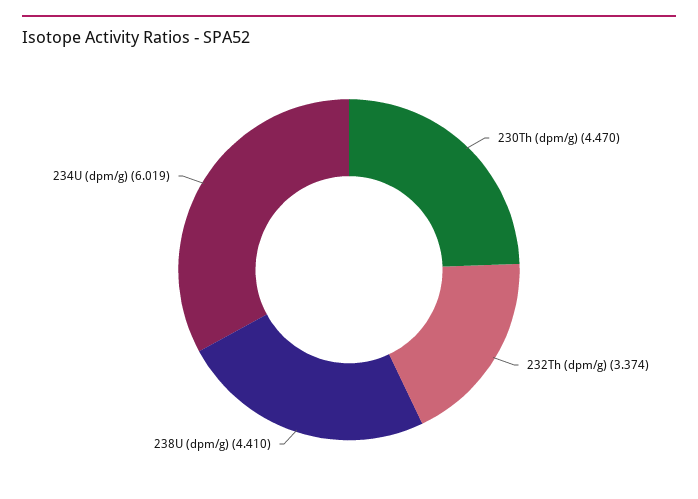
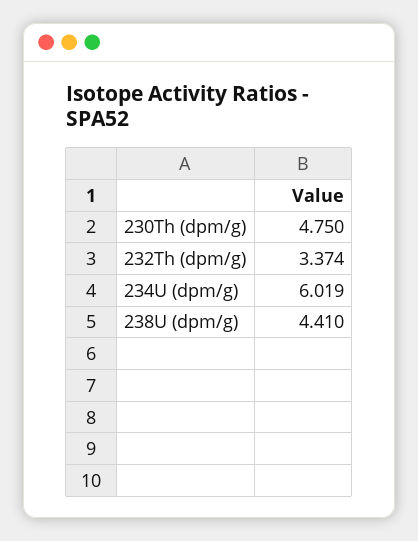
  {
-   "230Th (dpm/g)": 4.47,
+   "230Th (dpm/g)": 4.75,
    "232Th (dpm/g)": 3.374,
    "238U (dpm/g)": 4.41,
    "234U (dpm/g)": 6.019
  }

